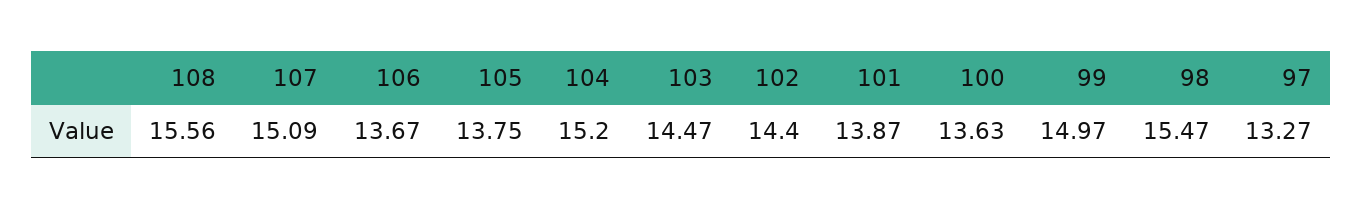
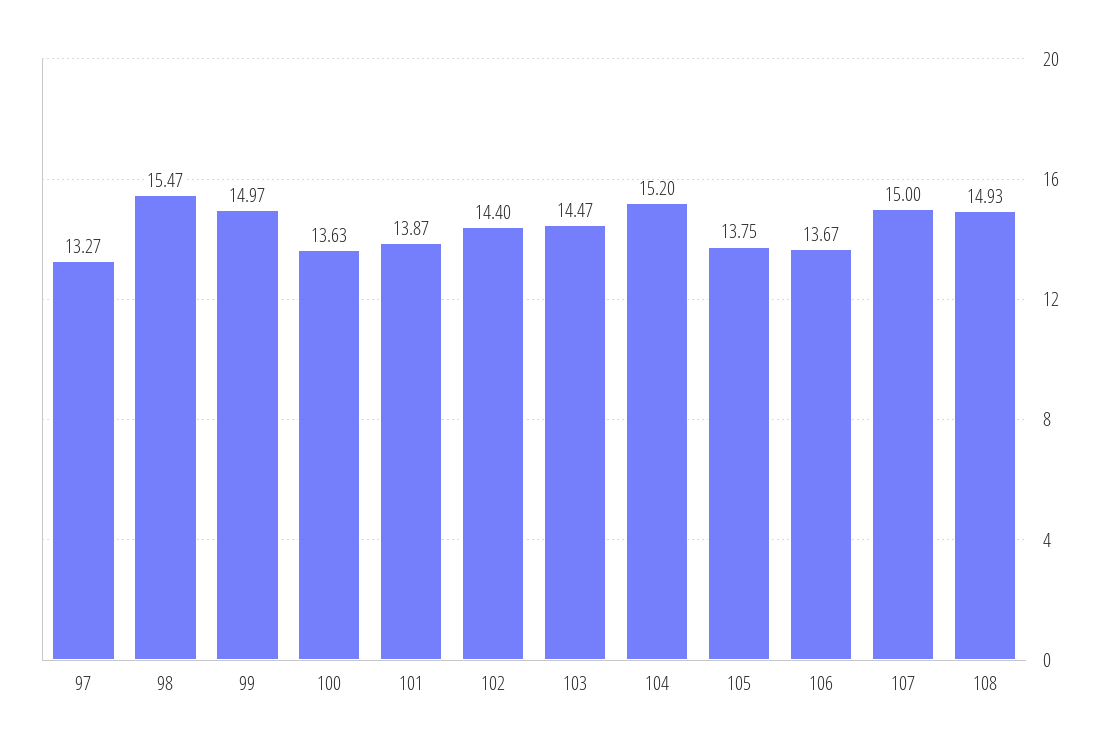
  {
-   "108": 15.56,
+   "108": 14.93,
-   "107": 15.09,
+   "107": 15,
    "106": 13.67,
    "105": 13.75,
    "104": 15.2,
    "103": 14.47,
    "102": 14.4,
    "101": 13.87,
    "100": 13.63,
    "99": 14.97,
    "98": 15.47,
    "97": 13.27
  }

